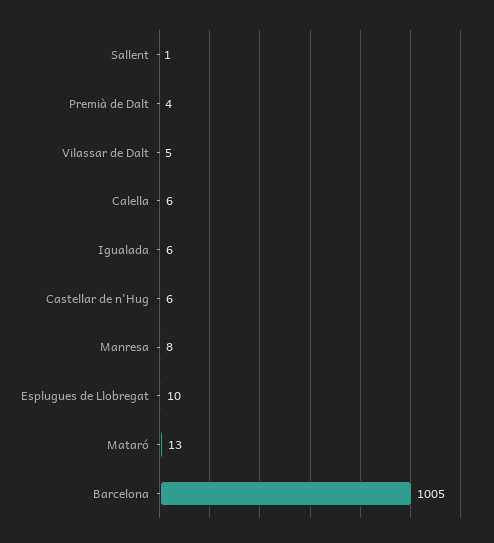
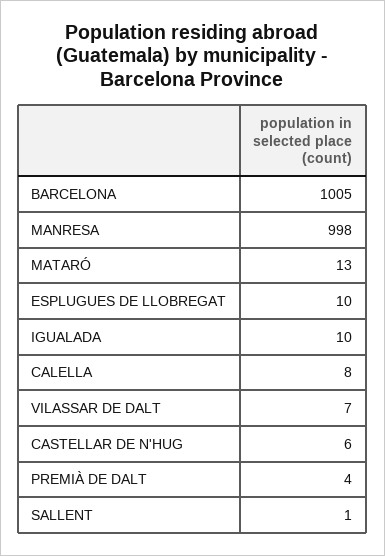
  {
    "Sallent": 1,
    "Premià de Dalt": 4,
-   "Vilassar de Dalt": 5,
+   "Vilassar de Dalt": 7,
-   "Calella": 6,
+   "Calella": 8,
-   "Igualada": 6,
+   "Igualada": 10,
    "Castellar de n'Hug": 6,
-   "Manresa": 8,
+   "Manresa": 998,
    "Esplugues de Llobregat": 10,
    "Mataró": 13,
    "Barcelona": 1005
  }

